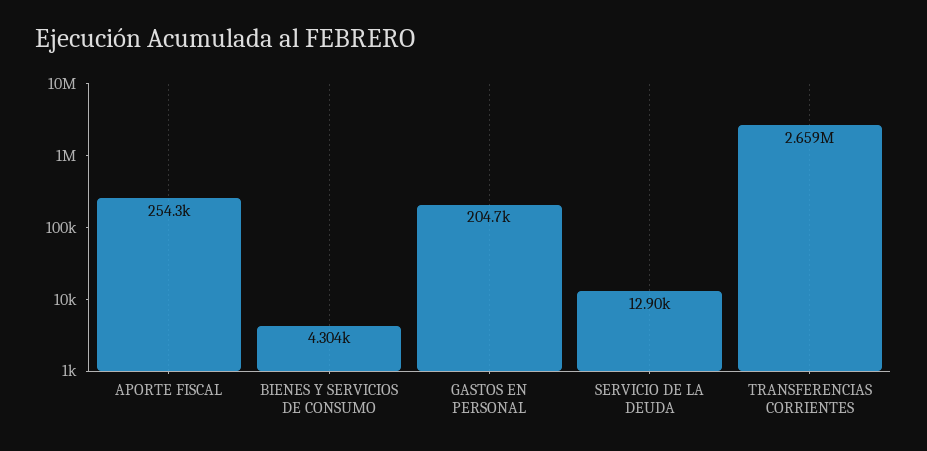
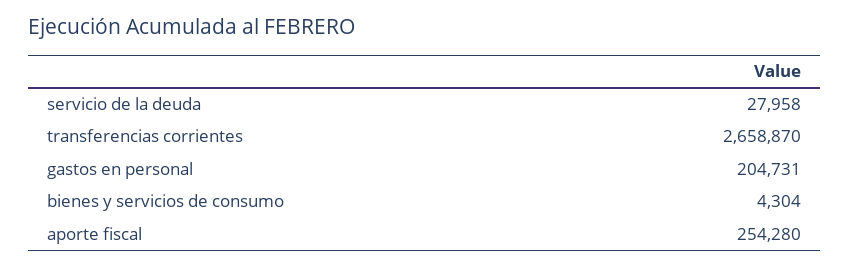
  {
    "APORTE FISCAL": 254280,
    "BIENES Y SERVICIOS DE CONSUMO": 4304,
    "GASTOS EN PERSONAL": 204731,
-   "SERVICIO DE LA DEUDA": 12900,
+   "SERVICIO DE LA DEUDA": 27958,
    "TRANSFERENCIAS CORRIENTES": 2658870
  }

